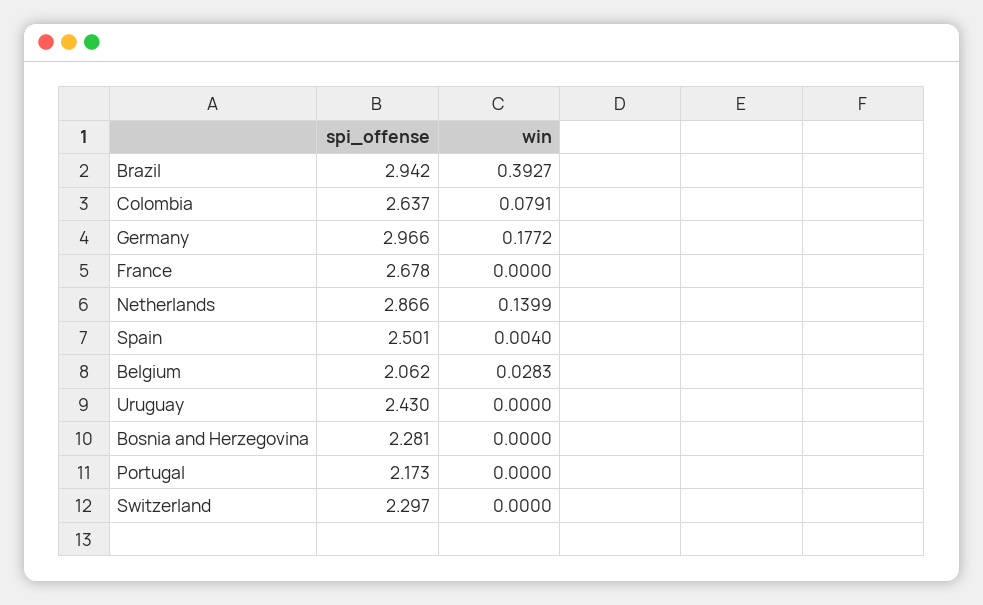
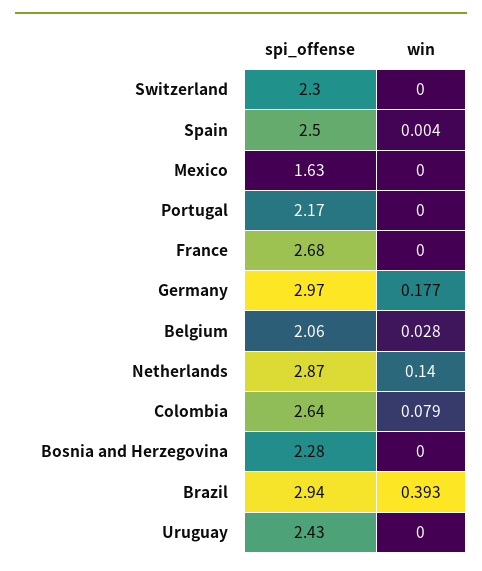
  {
    "spi_offense": {
      "Brazil": 2.942,
      "Colombia": 2.637,
      "Germany": 2.966,
      "France": 2.678,
      "Netherlands": 2.866,
      "Spain": 2.501,
      "Belgium": 2.062,
      "Uruguay": 2.43,
      "Bosnia and Herzegovina": 2.281,
      "Portugal": 2.173,
-     "Switzerland": 2.297
+     "Switzerland": 2.297,
+     "Mexico": 1.63
    },
    "win": {
      "Brazil": 0.3927,
      "Colombia": 0.0791,
      "Germany": 0.1772,
      "France": 0,
      "Netherlands": 0.1399,
      "Spain": 0.004,
      "Belgium": 0.0283,
      "Uruguay": 0,
      "Bosnia and Herzegovina": 0,
      "Portugal": 0,
-     "Switzerland": 0
+     "Switzerland": 0,
+     "Mexico": 0
    }
  }

